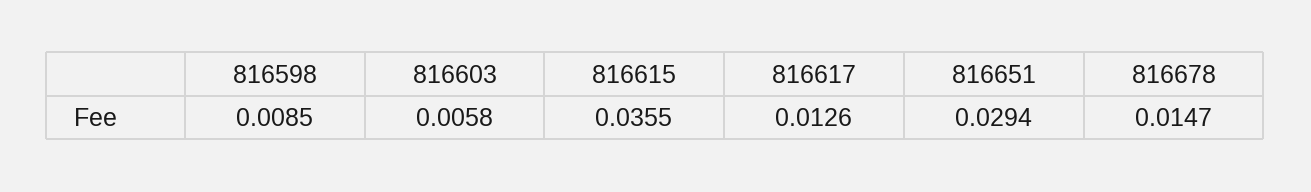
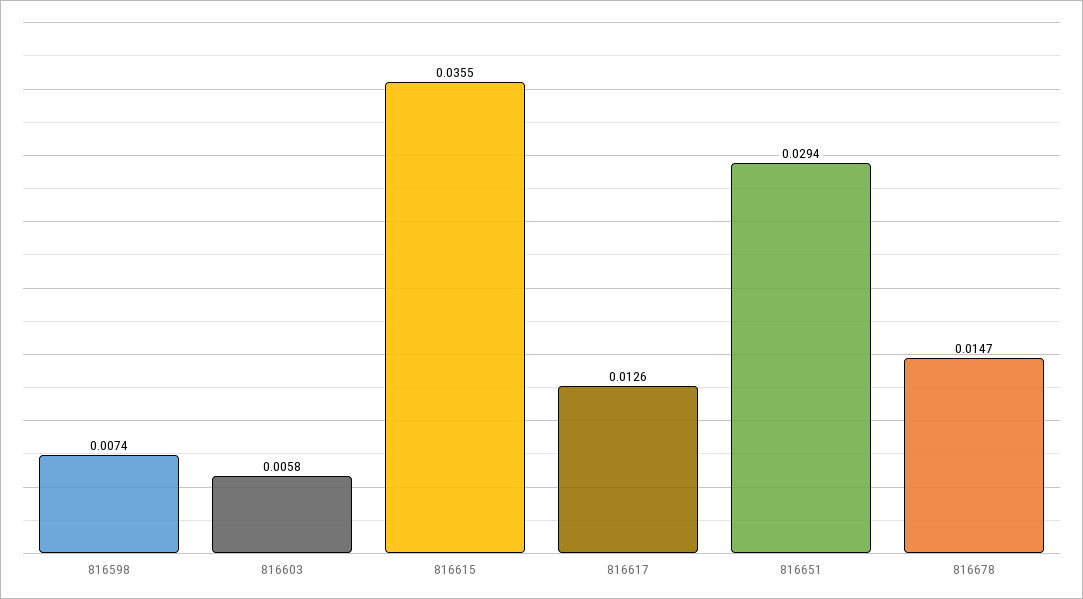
  {
-   "816598": 0.0085,
+   "816598": 0.0074,
    "816603": 0.0058,
    "816615": 0.0355,
    "816617": 0.0126,
    "816651": 0.0294,
    "816678": 0.0147
  }

